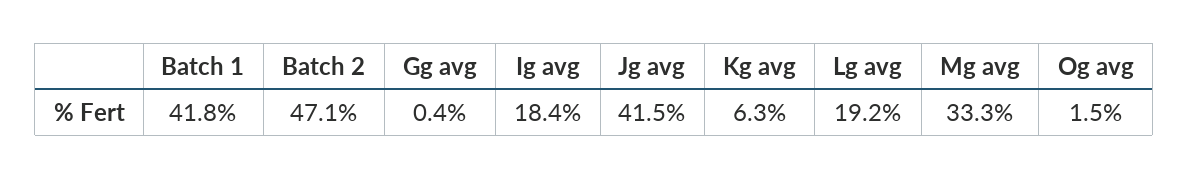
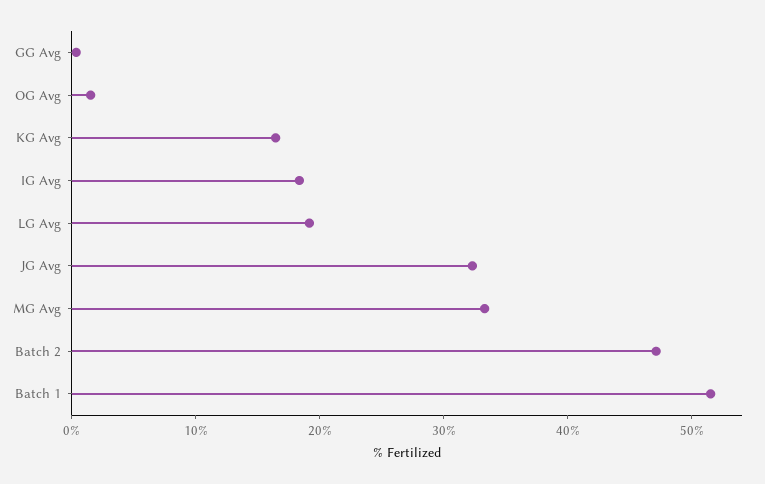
  {
-   "Batch 1": 41.8,
+   "Batch 1": 52,
    "Batch 2": 47.1,
    "Gg avg": 0.4,
    "Ig avg": 18.4,
-   "Jg avg": 41.5,
+   "Jg avg": 32,
-   "Kg avg": 6.3,
+   "Kg avg": 16,
    "Lg avg": 19.2,
    "Mg avg": 33.3,
    "Og avg": 1.5
  }

